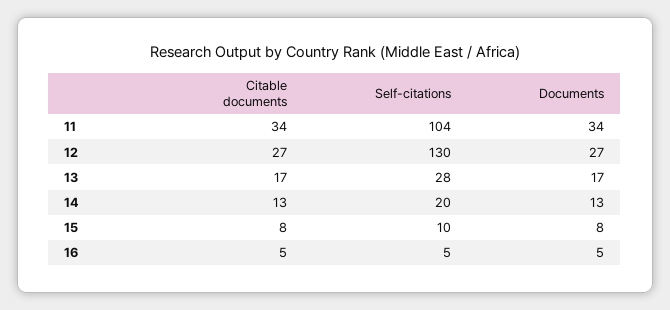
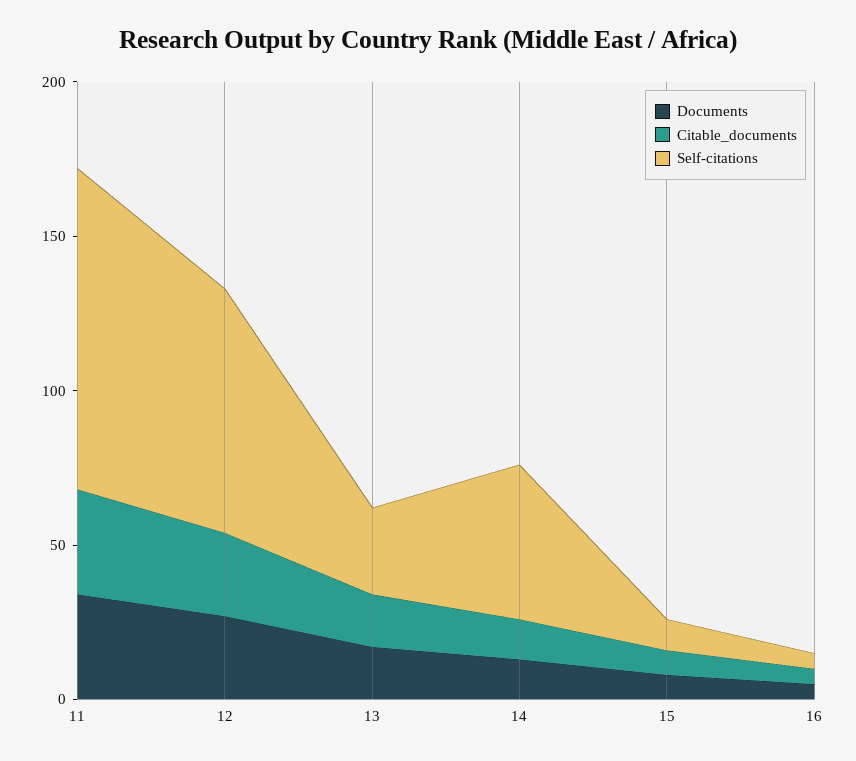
  {
    "Citable documents": {
      "11": 34,
      "12": 27,
      "13": 17,
      "14": 13,
      "15": 8,
      "16": 5
    },
    "Self-citations": {
      "11": 104,
-     "12": 130,
+     "12": 80,
      "13": 28,
-     "14": 20,
+     "14": 50,
      "15": 10,
      "16": 5
    },
    "Documents": {
      "11": 34,
      "12": 27,
      "13": 17,
      "14": 13,
      "15": 8,
      "16": 5
    }
  }

